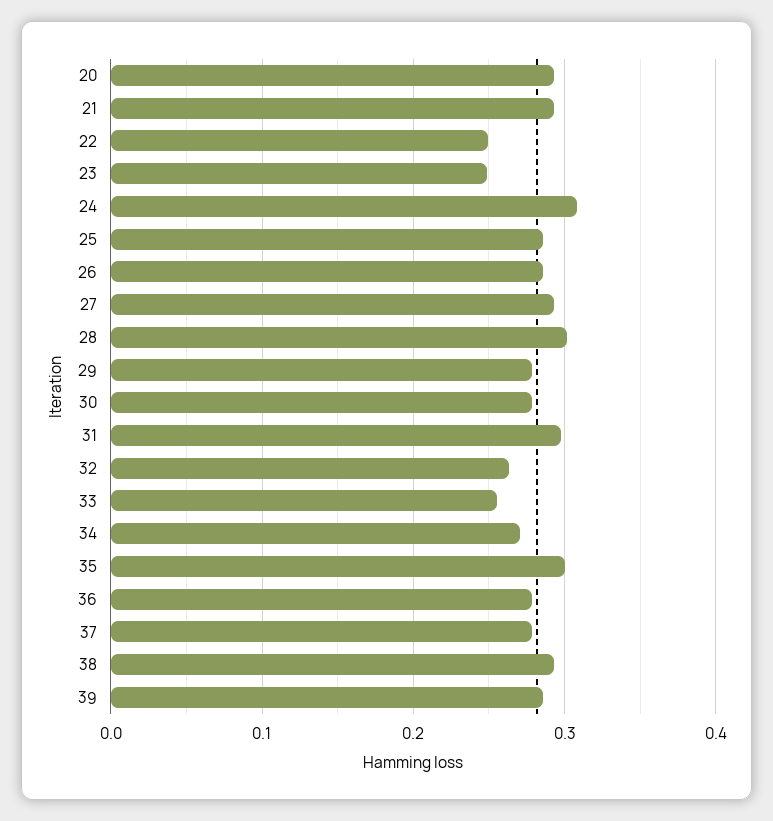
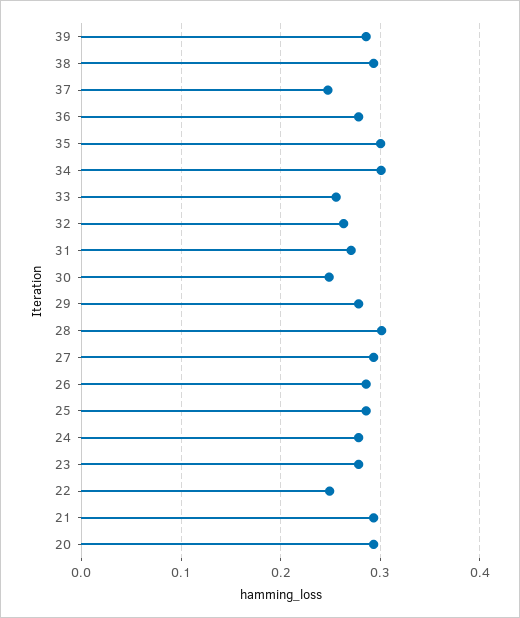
  {
    "20": 0.29,
    "21": 0.29,
    "22": 0.25,
-   "23": 0.25,
+   "23": 0.28,
-   "24": 0.31,
+   "24": 0.28,
    "25": 0.29,
    "26": 0.29,
    "27": 0.29,
    "28": 0.3,
    "29": 0.28,
-   "30": 0.28,
+   "30": 0.25,
-   "31": 0.3,
+   "31": 0.27,
    "32": 0.26,
    "33": 0.26,
-   "34": 0.27,
+   "34": 0.3,
    "35": 0.3,
    "36": 0.28,
-   "37": 0.28,
+   "37": 0.25,
    "38": 0.29,
    "39": 0.29
  }

